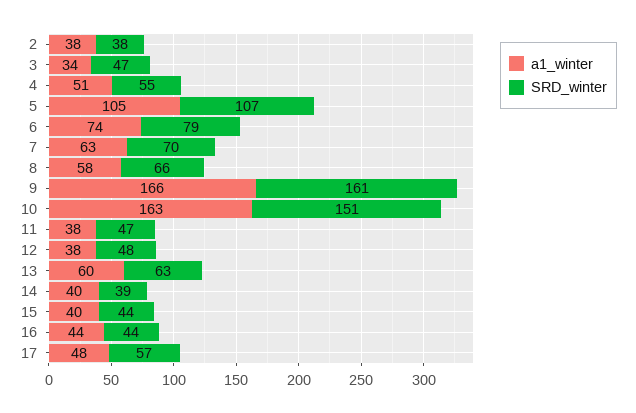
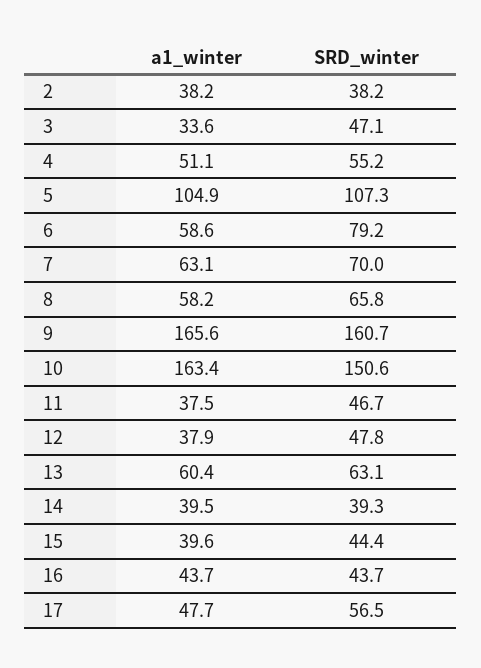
  {
    "a1_winter": {
      "2": 38.2,
      "3": 33.6,
      "4": 51.1,
      "5": 104.9,
-     "6": 74,
+     "6": 58.6,
      "7": 63.1,
      "8": 58.2,
      "9": 165.6,
      "10": 163.4,
      "11": 37.5,
      "12": 37.9,
      "13": 60.4,
      "14": 39.5,
      "15": 39.6,
      "16": 43.7,
      "17": 47.7
    },
    "SRD_winter": {
      "2": 38.2,
      "3": 47.1,
      "4": 55.2,
      "5": 107.3,
      "6": 79.2,
      "7": 70,
      "8": 65.8,
      "9": 160.7,
      "10": 150.6,
      "11": 46.7,
      "12": 47.8,
      "13": 63.1,
      "14": 39.3,
      "15": 44.4,
      "16": 43.7,
      "17": 56.5
    }
  }

